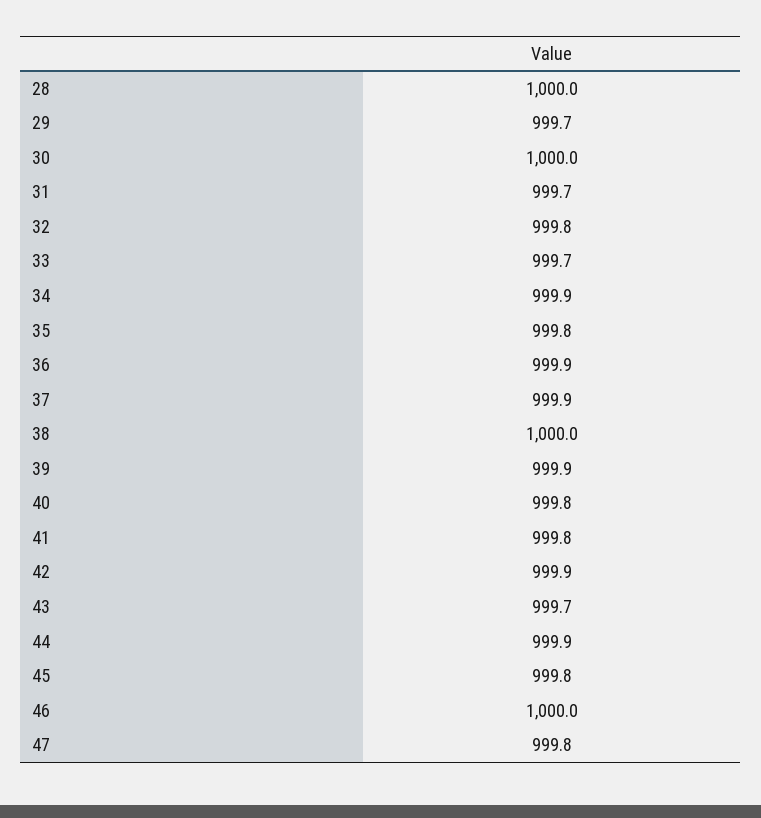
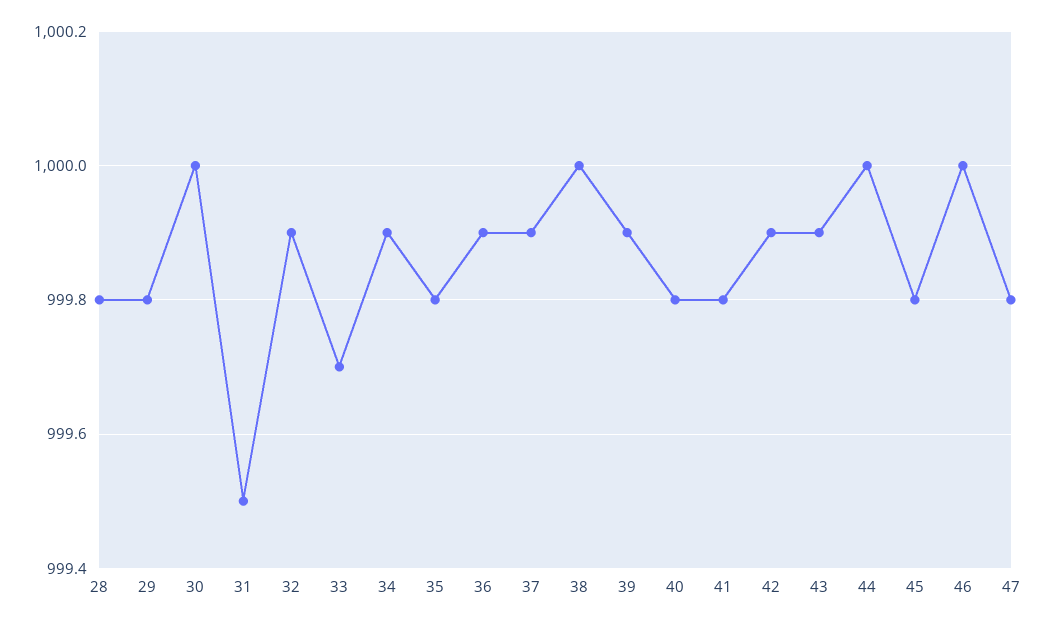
  {
-   "28": 1000,
+   "28": 999.8,
-   "29": 999.7,
+   "29": 999.8,
    "30": 1000,
-   "31": 999.7,
+   "31": 999.5,
-   "32": 999.8,
+   "32": 999.9,
    "33": 999.7,
    "34": 999.9,
    "35": 999.8,
    "36": 999.9,
    "37": 999.9,
    "38": 1000,
    "39": 999.9,
    "40": 999.8,
    "41": 999.8,
    "42": 999.9,
-   "43": 999.7,
+   "43": 999.9,
-   "44": 999.9,
+   "44": 1000,
    "45": 999.8,
    "46": 1000,
    "47": 999.8
  }

